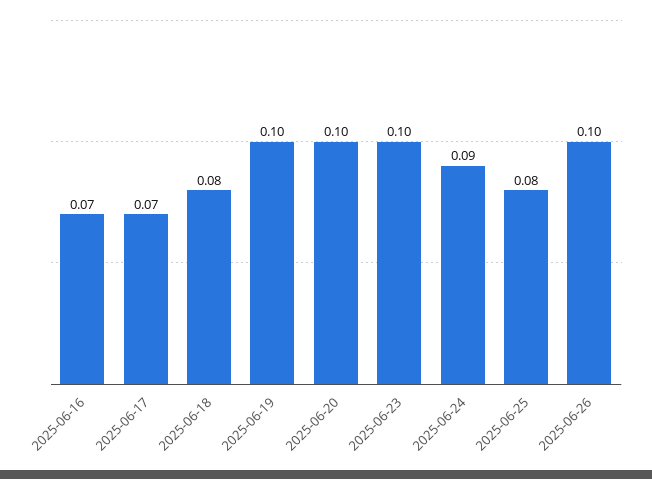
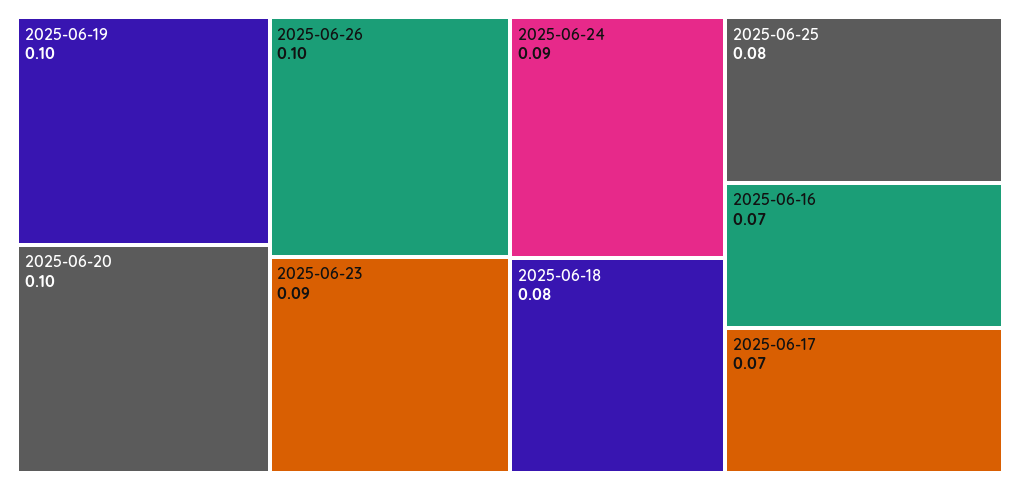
  {
    "2025-06-16": 0.07,
    "2025-06-17": 0.07,
    "2025-06-18": 0.08,
    "2025-06-19": 0.1,
    "2025-06-20": 0.1,
-   "2025-06-23": 0.1,
+   "2025-06-23": 0.09,
    "2025-06-24": 0.09,
    "2025-06-25": 0.08,
    "2025-06-26": 0.1
  }

